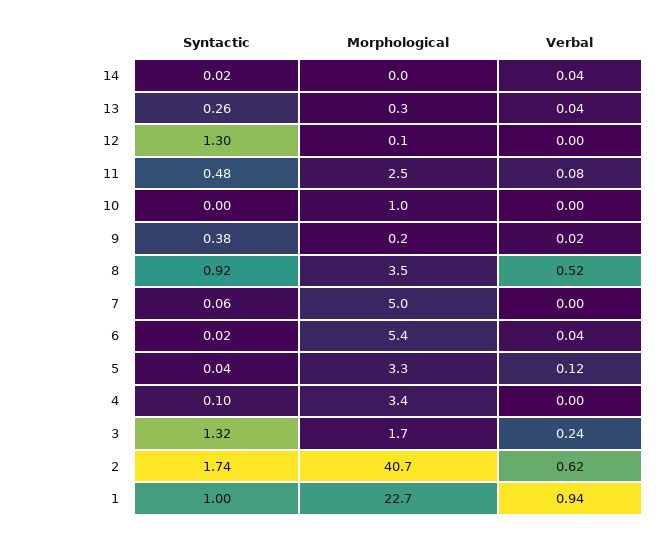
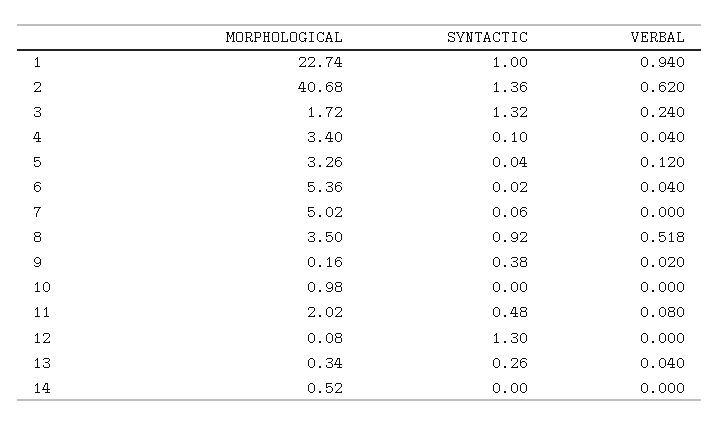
  {
    "Syntactic": {
-     "14": 0.02,
+     "14": 0,
      "13": 0.26,
      "12": 1.3,
      "11": 0.48,
      "10": 0,
      "9": 0.38,
      "8": 0.92,
      "7": 0.06,
      "6": 0.02,
      "5": 0.04,
      "4": 0.1,
      "3": 1.32,
-     "2": 1.74,
+     "2": 1.36,
      "1": 1
    },
    "Morphological": {
-     "14": 0,
+     "14": 0.52,
      "13": 0.34,
      "12": 0.08,
-     "11": 2.5,
+     "11": 2.02,
      "10": 0.98,
      "9": 0.16,
      "8": 3.5,
      "7": 5.02,
      "6": 5.36,
      "5": 3.26,
      "4": 3.4,
      "3": 1.72,
      "2": 40.68,
      "1": 22.74
    },
    "Verbal": {
-     "14": 0.04,
+     "14": 0,
      "13": 0.04,
      "12": 0,
      "11": 0.08,
      "10": 0,
      "9": 0.02,
      "8": 0.518,
      "7": 0,
      "6": 0.04,
      "5": 0.12,
-     "4": 0,
+     "4": 0.04,
      "3": 0.24,
      "2": 0.62,
      "1": 0.94
    }
  }

